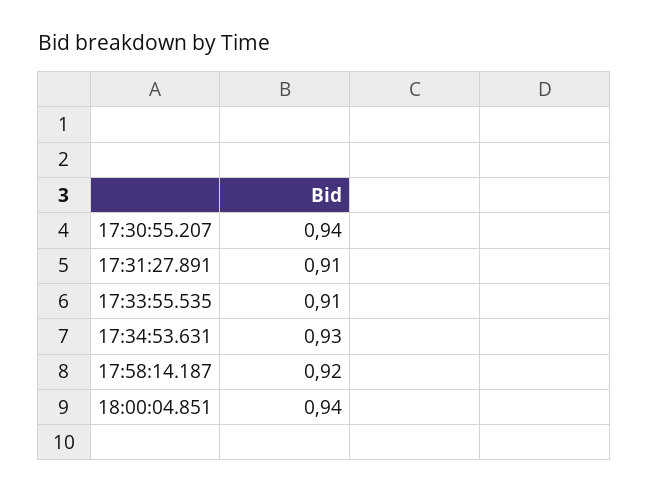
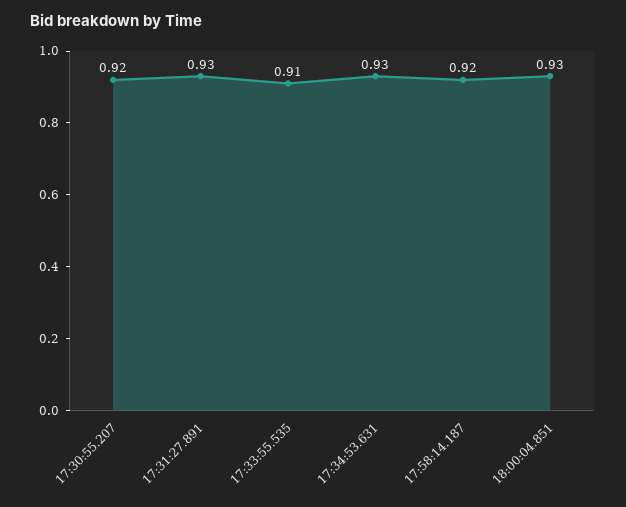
  {
-   "17:30:55.207": 0.94,
+   "17:30:55.207": 0.92,
-   "17:31:27.891": 0.91,
+   "17:31:27.891": 0.93,
    "17:33:55.535": 0.91,
    "17:34:53.631": 0.93,
    "17:58:14.187": 0.92,
-   "18:00:04.851": 0.94
+   "18:00:04.851": 0.93
  }

